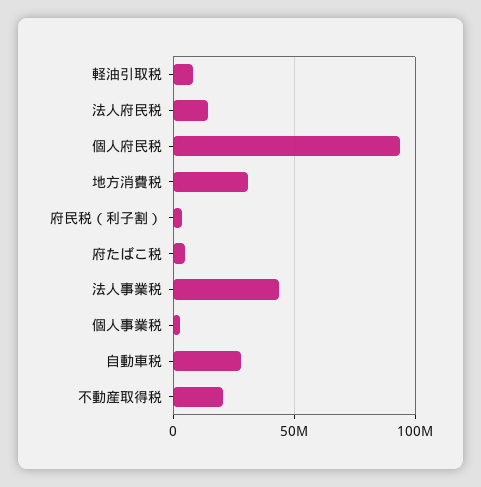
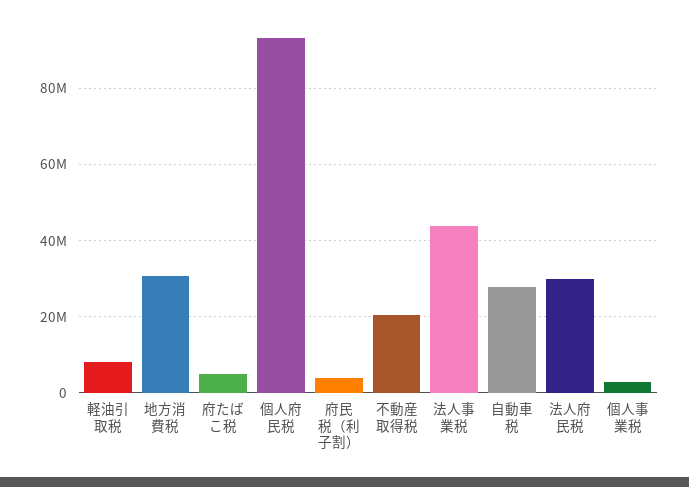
  {
    "軽油引取税": 8000000,
-   "法人府民税": 15000000,
+   "法人府民税": 30000000,
    "個人府民税": 94000000,
    "地方消費税": 30000000,
    "府民税（利子割）": 4000000,
    "府たばこ税": 4000000,
    "法人事業税": 44000000,
    "個人事業税": 2000000,
    "自動車税": 28000000,
    "不動産取得税": 20000000
  }

